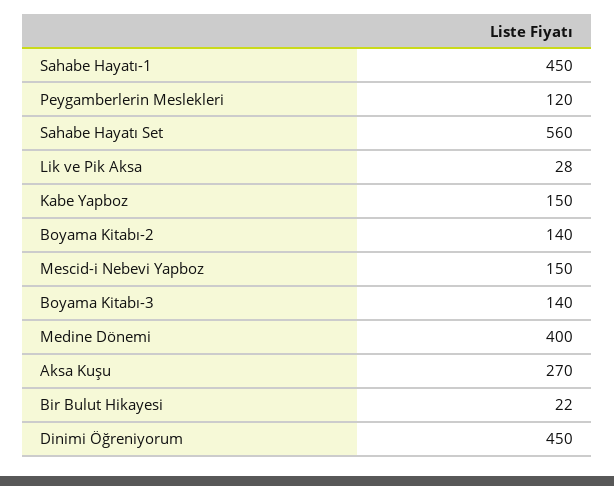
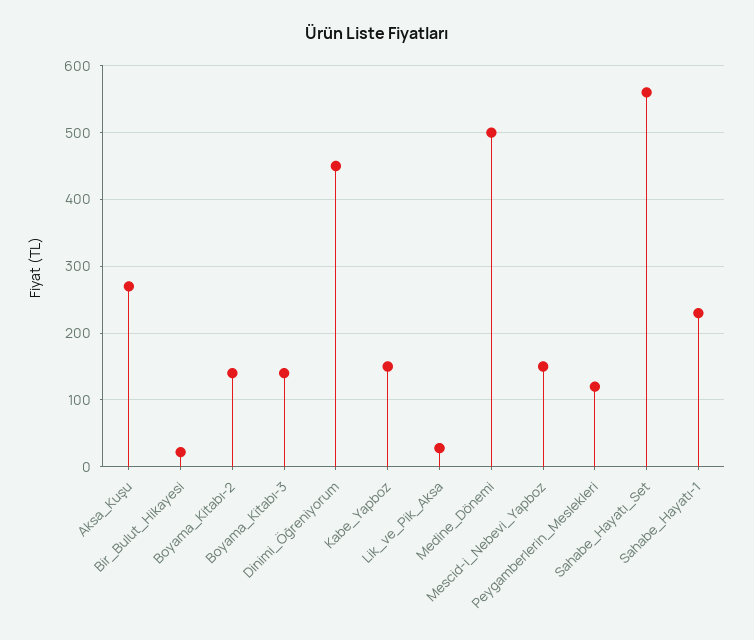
  {
-   "Sahabe Hayatı-1": 450,
+   "Sahabe Hayatı-1": 230,
    "Peygamberlerin Meslekleri": 120,
    "Sahabe Hayatı Set": 560,
    "Lik ve Pik Aksa": 28,
    "Kabe Yapboz": 150,
    "Boyama Kitabı-2": 140,
    "Mescid-i Nebevi Yapboz": 150,
    "Boyama Kitabı-3": 140,
-   "Medine Dönemi": 400,
+   "Medine Dönemi": 500,
    "Aksa Kuşu": 270,
    "Bir Bulut Hikayesi": 22,
    "Dinimi Öğreniyorum": 450
  }

